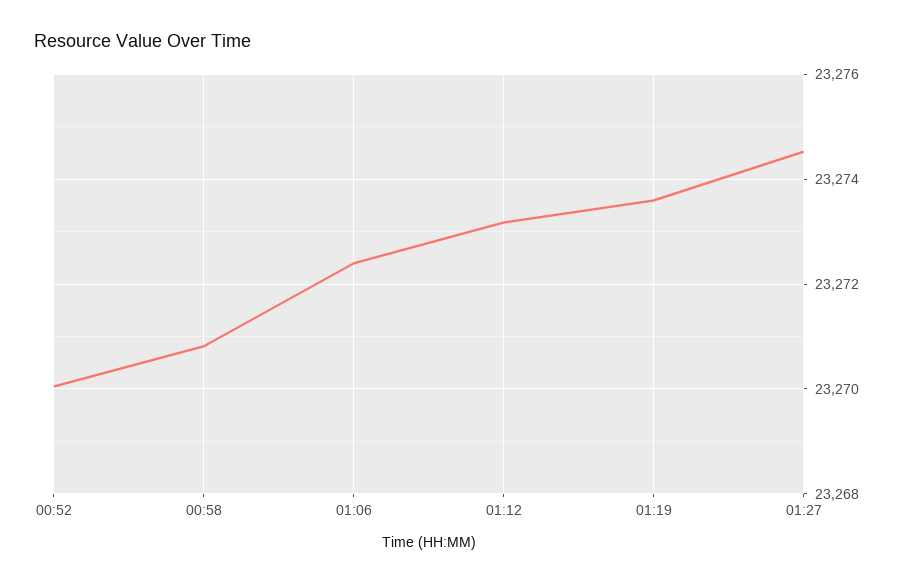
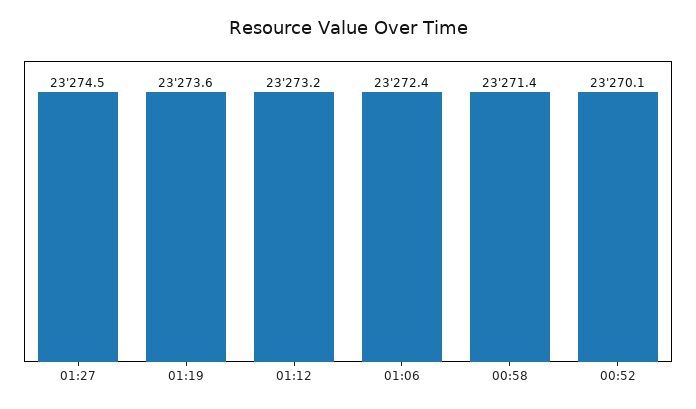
  {
    "00:52": 23270.1,
-   "00:58": 23270.8,
+   "00:58": 23271.4,
    "01:06": 23272.4,
    "01:12": 23273.2,
    "01:19": 23273.6,
    "01:27": 23274.5
  }

